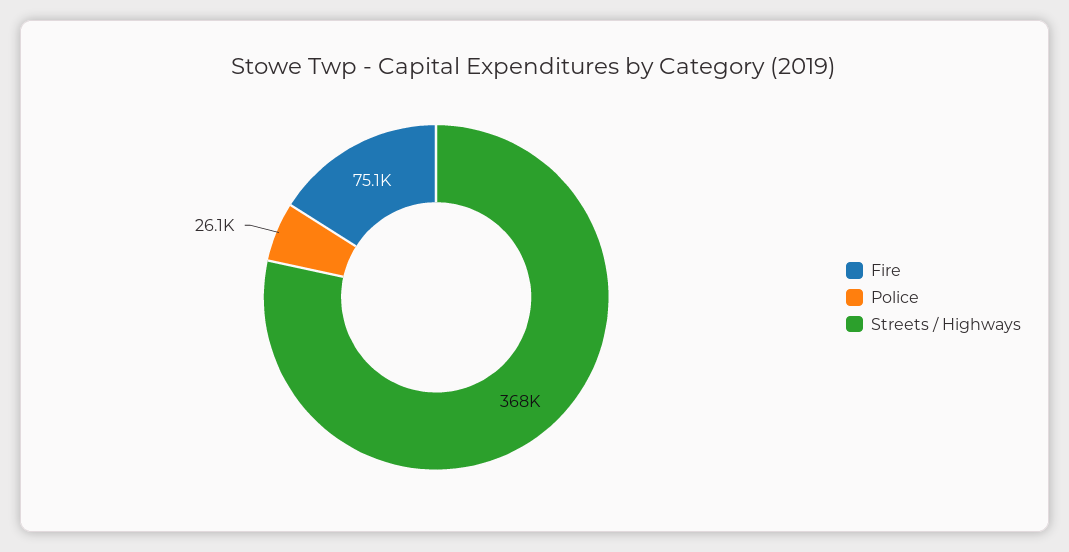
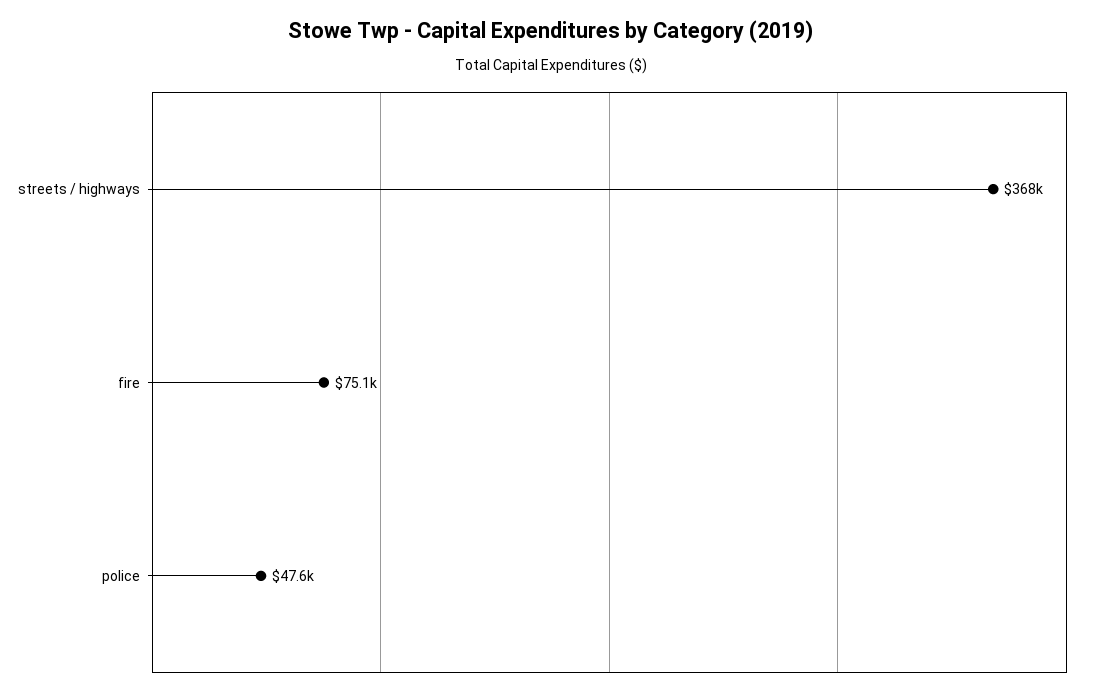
  {
    "Fire": 75100,
-   "Police": 26100,
+   "Police": 47600,
    "Streets / Highways": 368000
  }

